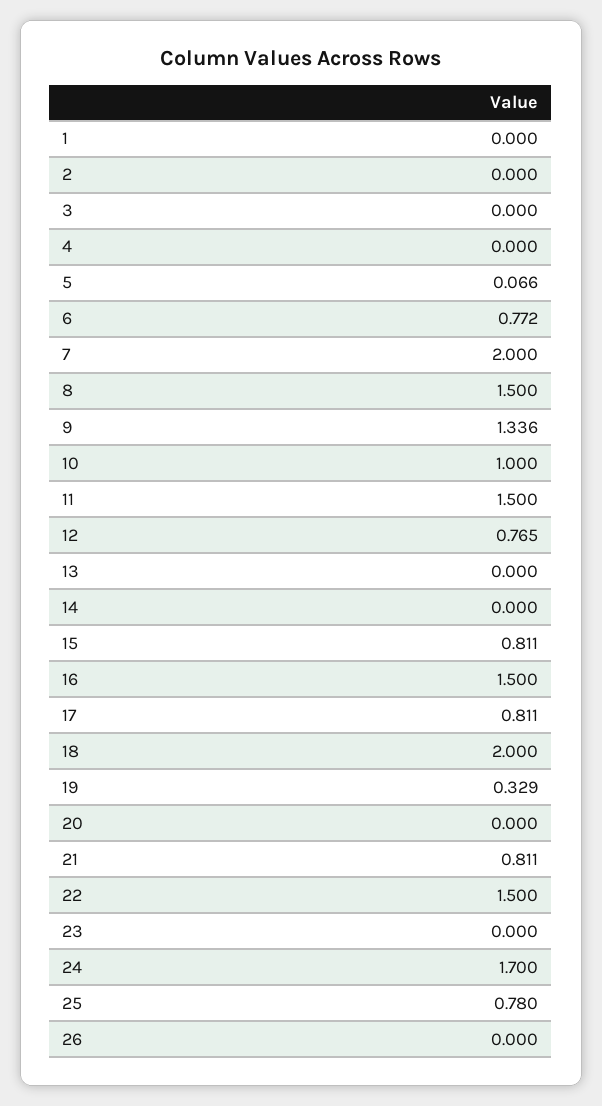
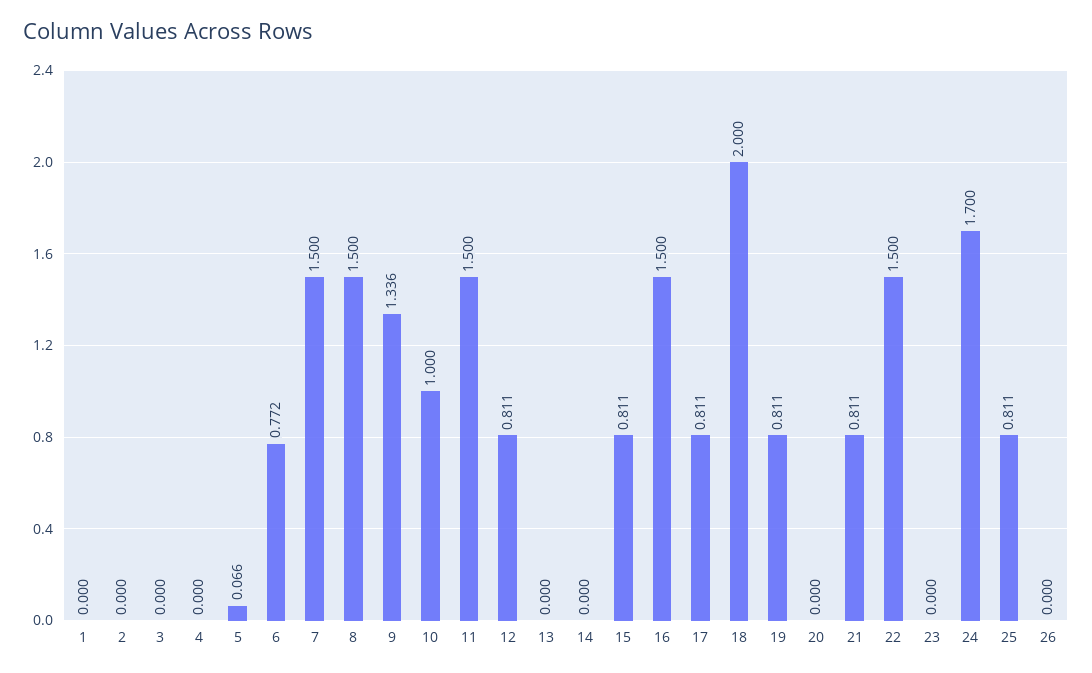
  {
    "1": 0,
    "2": 0,
    "3": 0,
    "4": 0,
    "5": 0.066,
    "6": 0.772,
-   "7": 2,
+   "7": 1.5,
    "8": 1.5,
    "9": 1.336,
    "10": 1,
    "11": 1.5,
-   "12": 0.765,
+   "12": 0.811,
    "13": 0,
    "14": 0,
    "15": 0.811,
    "16": 1.5,
    "17": 0.811,
    "18": 2,
-   "19": 0.329,
+   "19": 0.811,
    "20": 0,
    "21": 0.811,
    "22": 1.5,
    "23": 0,
    "24": 1.7,
-   "25": 0.78,
+   "25": 0.811,
    "26": 0
  }

